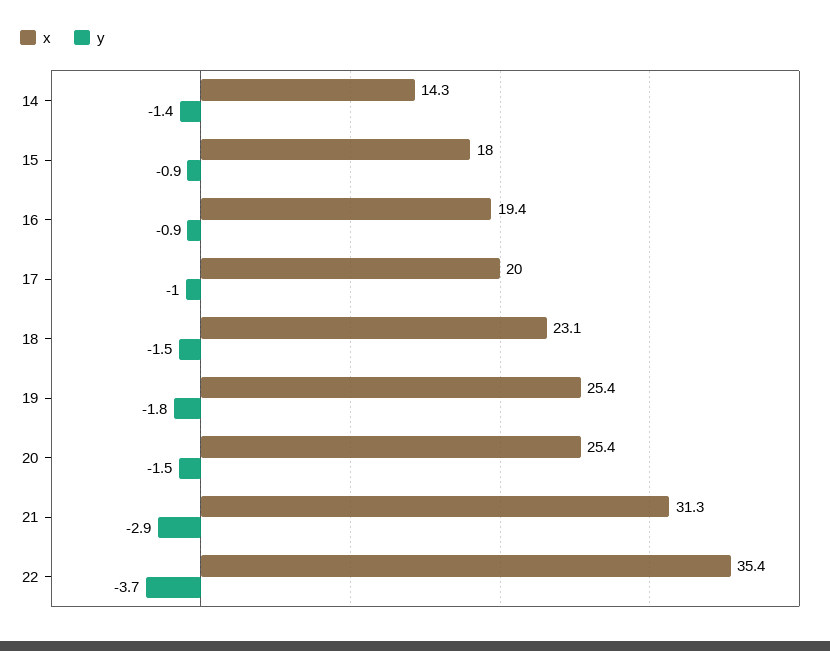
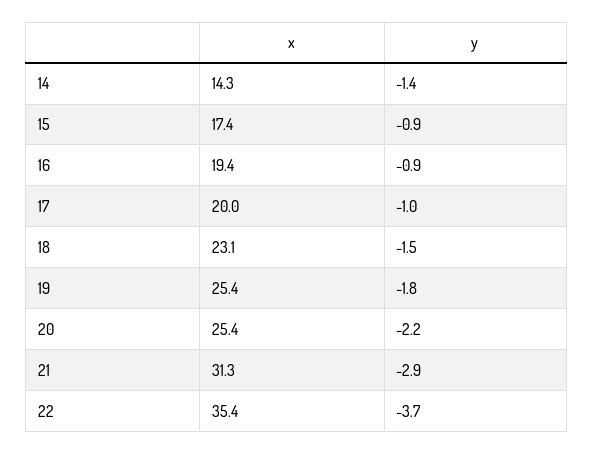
  {
    "x": {
      "14": 14.3,
-     "15": 18,
+     "15": 17.4,
      "16": 19.4,
      "17": 20,
      "18": 23.1,
      "19": 25.4,
      "20": 25.4,
      "21": 31.3,
      "22": 35.4
    },
    "y": {
      "14": -1.4,
      "15": -0.9,
      "16": -0.9,
      "17": -1,
      "18": -1.5,
      "19": -1.8,
-     "20": -1.5,
+     "20": -2.2,
      "21": -2.9,
      "22": -3.7
    }
  }

